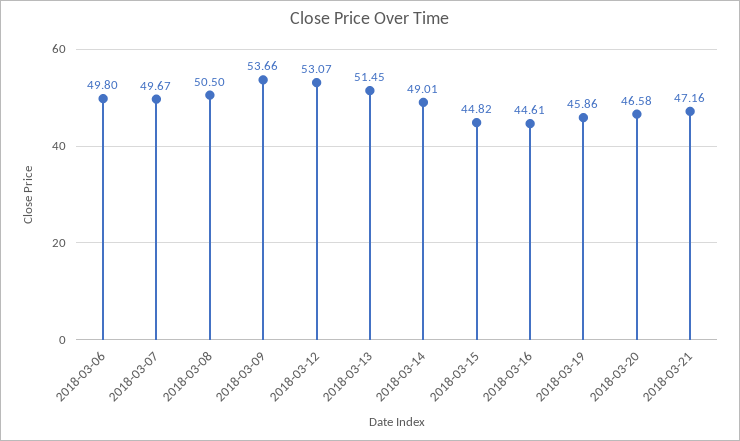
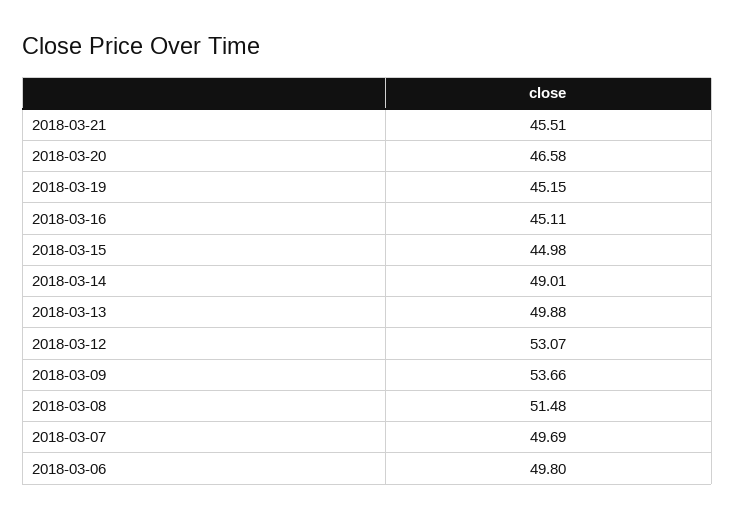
  {
    "2018-03-06": 49.8,
-   "2018-03-07": 49.67,
+   "2018-03-07": 49.69,
-   "2018-03-08": 50.5,
+   "2018-03-08": 51.48,
    "2018-03-09": 53.66,
    "2018-03-12": 53.07,
-   "2018-03-13": 51.45,
+   "2018-03-13": 49.88,
    "2018-03-14": 49.01,
-   "2018-03-15": 44.82,
+   "2018-03-15": 44.98,
-   "2018-03-16": 44.61,
+   "2018-03-16": 45.11,
-   "2018-03-19": 45.86,
+   "2018-03-19": 45.15,
    "2018-03-20": 46.58,
-   "2018-03-21": 47.16
+   "2018-03-21": 45.51
  }

